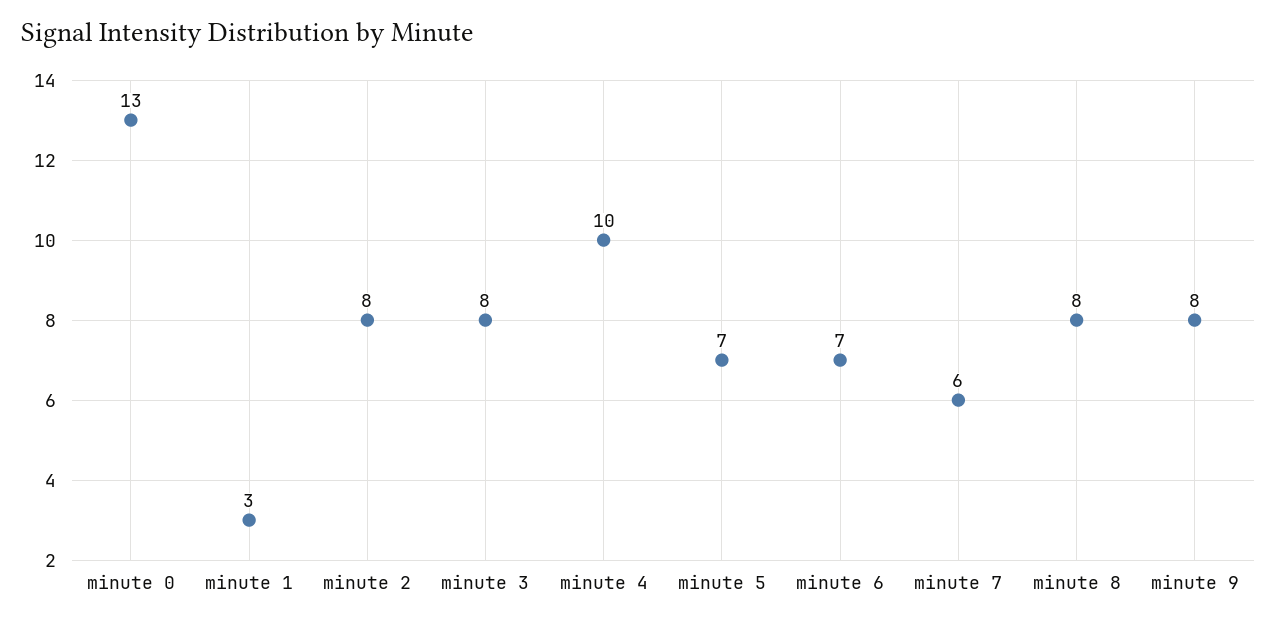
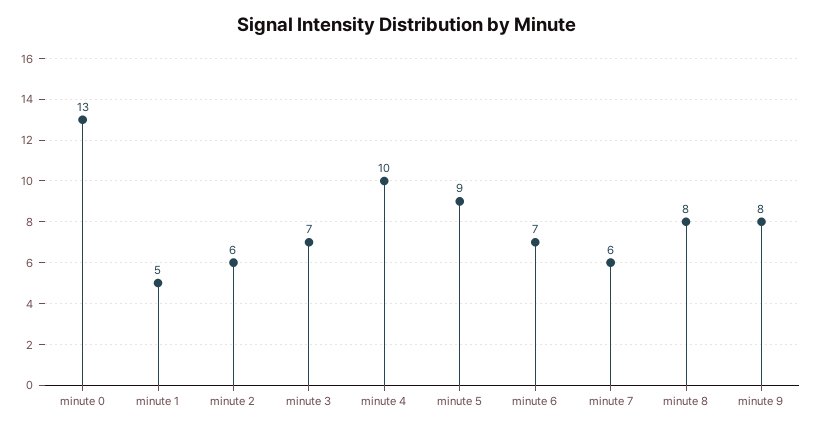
  {
    "minute 0": 13,
-   "minute 1": 3,
+   "minute 1": 5,
-   "minute 2": 8,
+   "minute 2": 6,
-   "minute 3": 8,
+   "minute 3": 7,
    "minute 4": 10,
-   "minute 5": 7,
+   "minute 5": 9,
    "minute 6": 7,
    "minute 7": 6,
    "minute 8": 8,
    "minute 9": 8
  }

